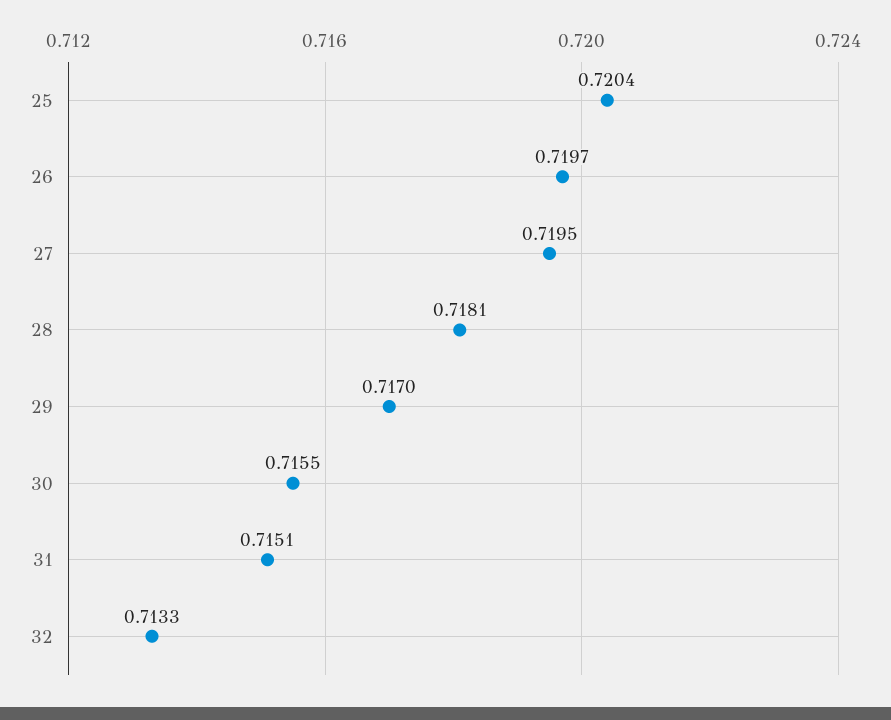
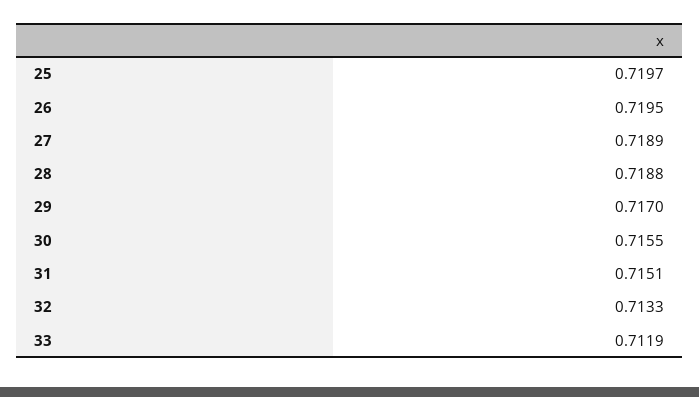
  {
-   "25": 0.7204,
+   "25": 0.7197,
-   "26": 0.7197,
+   "26": 0.7195,
-   "27": 0.7195,
+   "27": 0.7189,
-   "28": 0.7181,
+   "28": 0.7188,
    "29": 0.717,
    "30": 0.7155,
    "31": 0.7151,
-   "32": 0.7133
+   "32": 0.7133,
+   "33": 0.7119
  }

